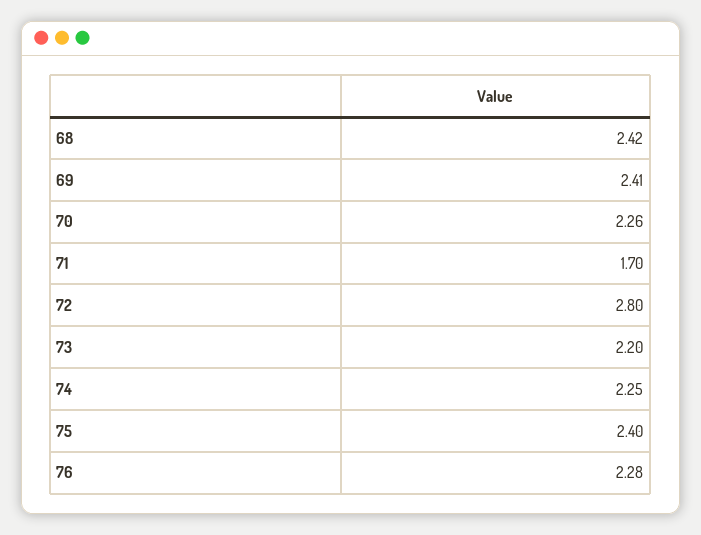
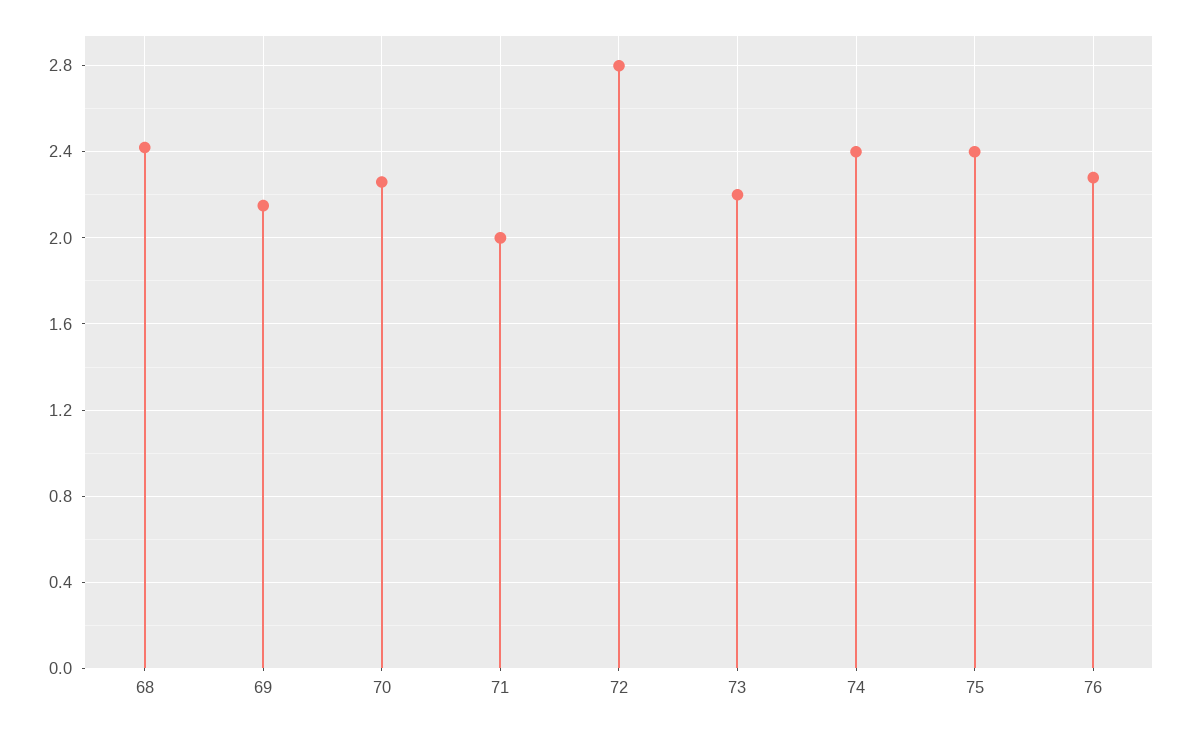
  {
    "68": 2.42,
-   "69": 2.41,
+   "69": 2.15,
    "70": 2.26,
-   "71": 1.7,
+   "71": 2,
    "72": 2.8,
    "73": 2.2,
-   "74": 2.25,
+   "74": 2.4,
    "75": 2.4,
    "76": 2.28
  }

